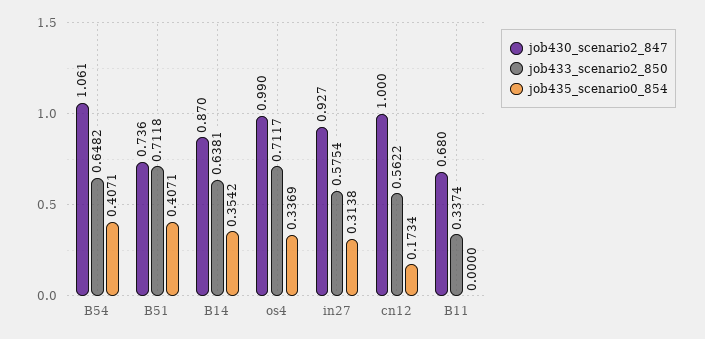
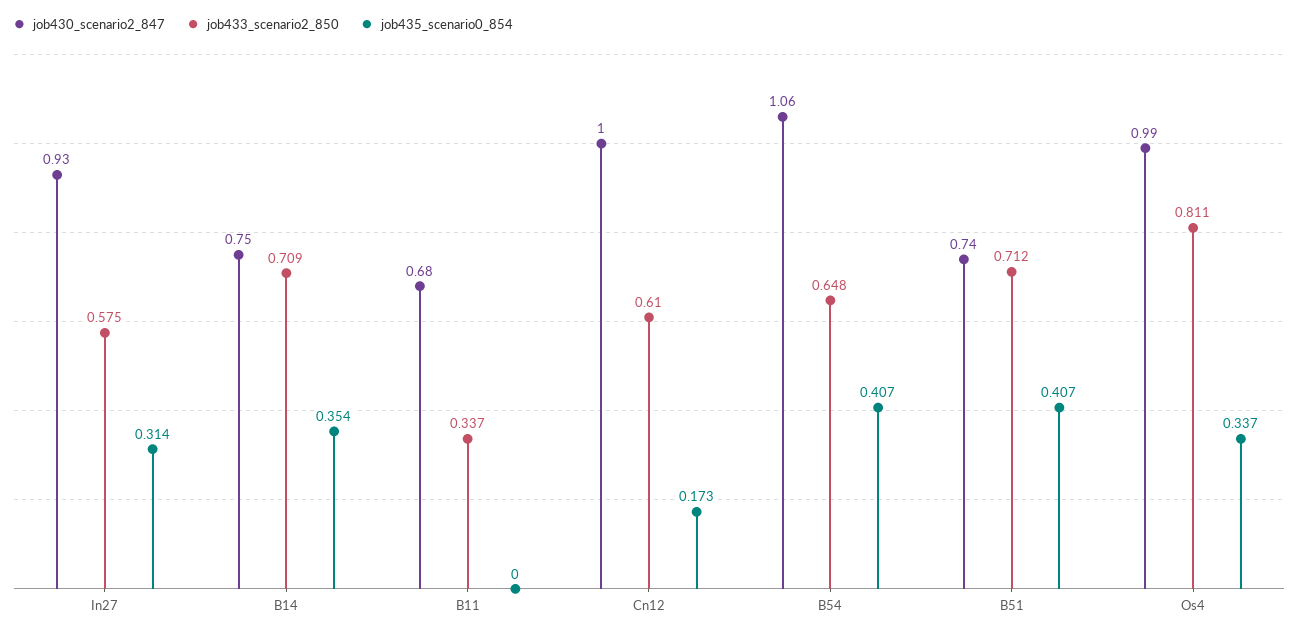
  {
    "job430_scenario2_847": {
      "B54": 1.061,
      "B51": 0.736,
-     "B14": 0.87,
+     "B14": 0.75,
      "os4": 0.99,
      "in27": 0.927,
      "cn12": 1,
      "B11": 0.68
    },
    "job433_scenario2_850": {
      "B54": 0.6482,
      "B51": 0.7118,
-     "B14": 0.6381,
+     "B14": 0.709,
-     "os4": 0.7117,
+     "os4": 0.811,
      "in27": 0.5754,
-     "cn12": 0.5622,
+     "cn12": 0.61,
      "B11": 0.3374
    },
    "job435_scenario0_854": {
      "B54": 0.4071,
      "B51": 0.4071,
      "B14": 0.3542,
      "os4": 0.3369,
      "in27": 0.3138,
      "cn12": 0.1734,
      "B11": 0
    }
  }

